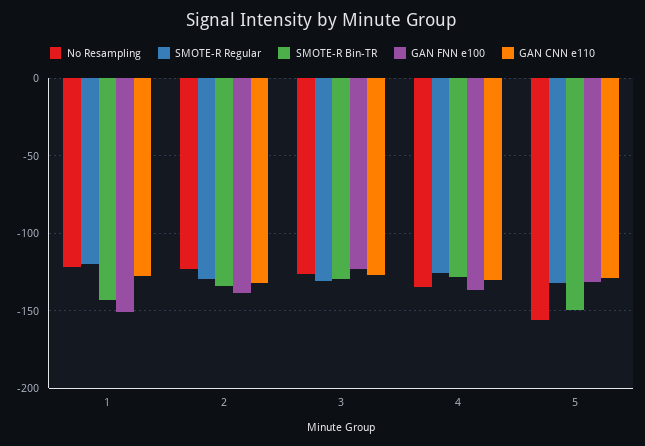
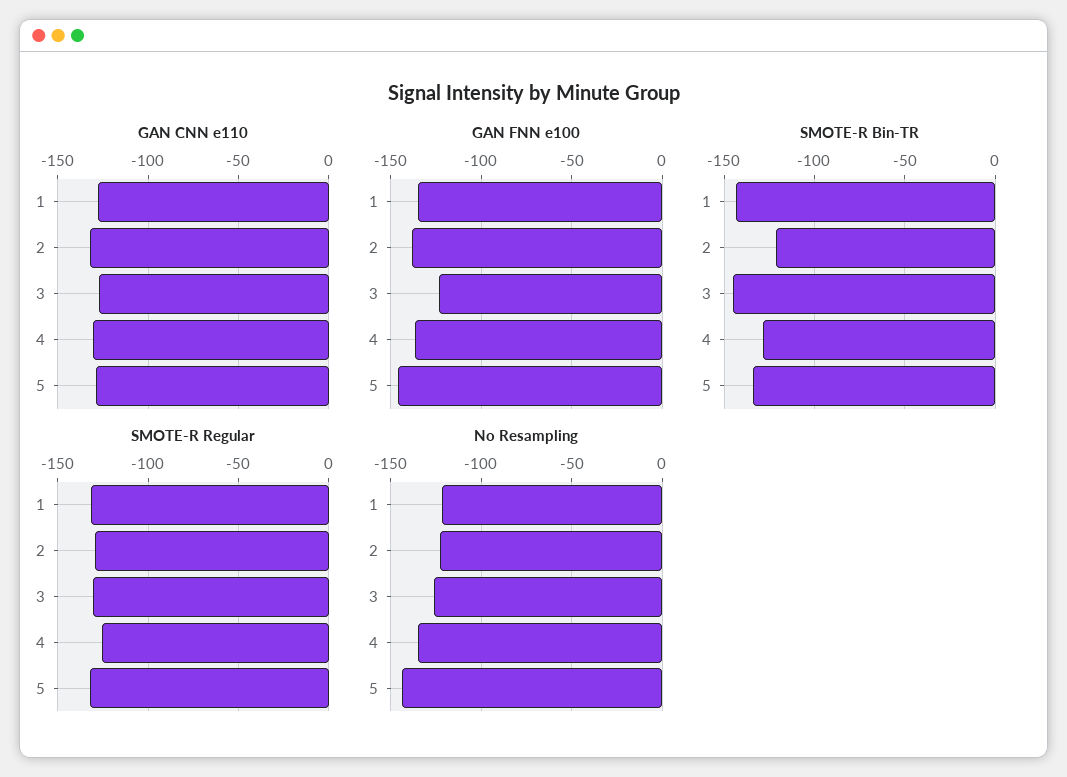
  {
    "No Resampling": {
      "1": -120,
      "2": -125,
      "3": -125,
      "4": -135,
-     "5": -155
+     "5": -145
    },
    "SMOTE-R Regular": {
-     "1": -120,
+     "1": -130,
      "2": -130,
      "3": -130,
      "4": -125,
      "5": -130
    },
    "SMOTE-R Bin-TR": {
      "1": -145,
-     "2": -135,
+     "2": -120,
-     "3": -130,
+     "3": -145,
      "4": -130,
-     "5": -150
+     "5": -135
    },
    "GAN FNN e100": {
-     "1": -150,
+     "1": -135,
      "2": -140,
      "3": -125,
      "4": -135,
-     "5": -130
+     "5": -145
    },
    "GAN CNN e110": {
      "1": -130,
      "2": -130,
      "3": -125,
      "4": -130,
      "5": -130
    }
  }

